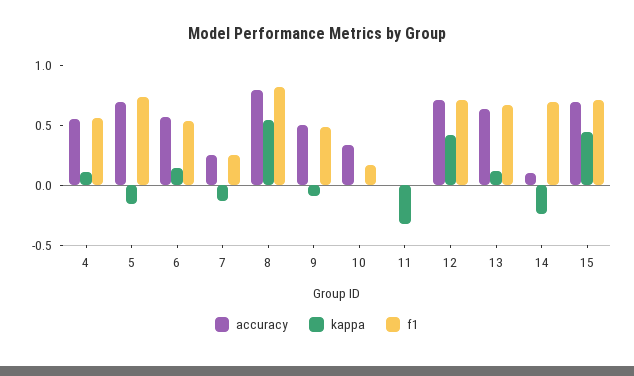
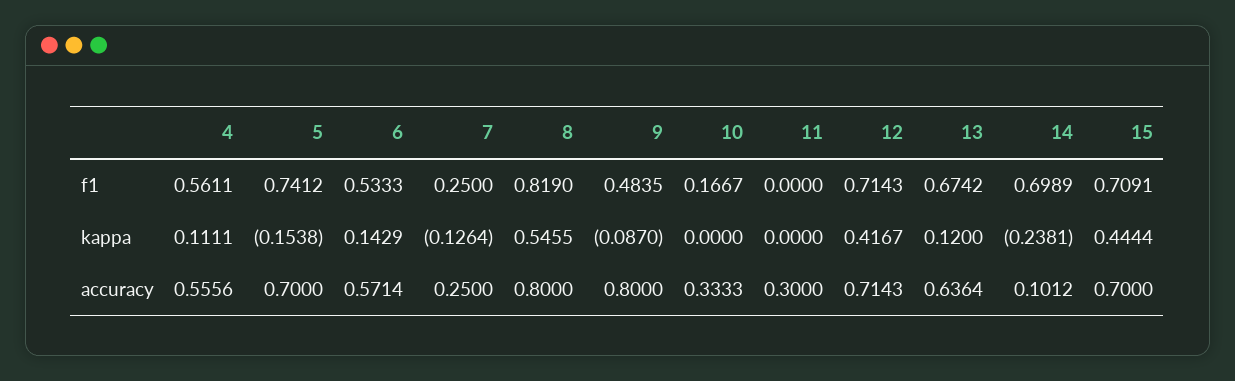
  {
    "accuracy": {
      "4": 0.5556,
      "5": 0.7,
      "6": 0.5714,
      "7": 0.25,
      "8": 0.8,
-     "9": 0.5,
+     "9": 0.8,
      "10": 0.3333,
-     "11": 0,
+     "11": 0.3,
      "12": 0.7143,
      "13": 0.6364,
      "14": 0.1012,
      "15": 0.7
    },
    "kappa": {
      "4": 0.1111,
      "5": -0.1538,
      "6": 0.1429,
      "7": -0.1264,
      "8": 0.5455,
      "9": -0.087,
      "10": 0,
-     "11": -0.3,
+     "11": 0,
      "12": 0.4167,
      "13": 0.12,
      "14": -0.2381,
      "15": 0.4444
    },
    "f1": {
      "4": 0.5611,
      "5": 0.7412,
      "6": 0.5333,
      "7": 0.25,
      "8": 0.819,
      "9": 0.4835,
      "10": 0.1667,
      "11": 0,
      "12": 0.7143,
      "13": 0.6742,
      "14": 0.6989,
      "15": 0.7091
    }
  }

